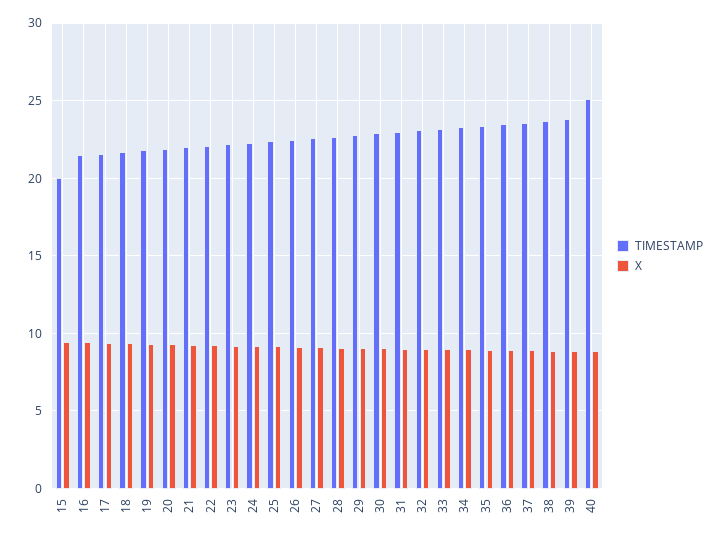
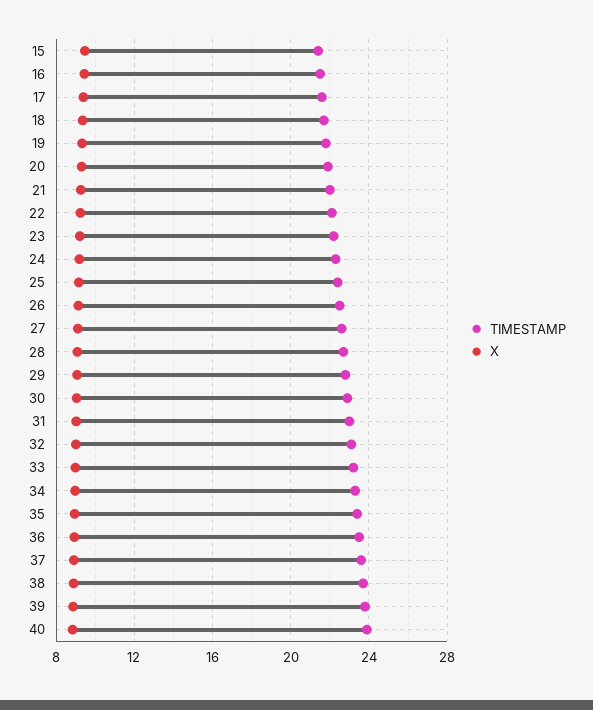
  {
    "TIMESTAMP": {
-     "15": 20,
+     "15": 21.5,
      "16": 21.5,
      "17": 21.5,
      "18": 21.5,
      "19": 22,
      "20": 22,
      "21": 22,
      "22": 22,
      "23": 22,
      "24": 22.5,
      "25": 22.5,
      "26": 22.5,
      "27": 22.5,
      "28": 22.5,
      "29": 23,
      "30": 23,
      "31": 23,
      "32": 23,
      "33": 23,
      "34": 23.5,
      "35": 23.5,
      "36": 23.5,
      "37": 23.5,
      "38": 23.5,
      "39": 24,
-     "40": 25
+     "40": 24
    },
    "X": {
      "15": 9.5,
      "16": 9.5,
      "17": 9.5,
      "18": 9.5,
      "19": 9.5,
      "20": 9.5,
      "21": 9.5,
      "22": 9,
      "23": 9,
      "24": 9,
      "25": 9,
      "26": 9,
      "27": 9,
      "28": 9,
      "29": 9,
      "30": 9,
      "31": 9,
      "32": 9,
      "33": 9,
      "34": 9,
      "35": 9,
      "36": 9,
      "37": 9,
      "38": 9,
      "39": 9,
      "40": 9
    }
  }

